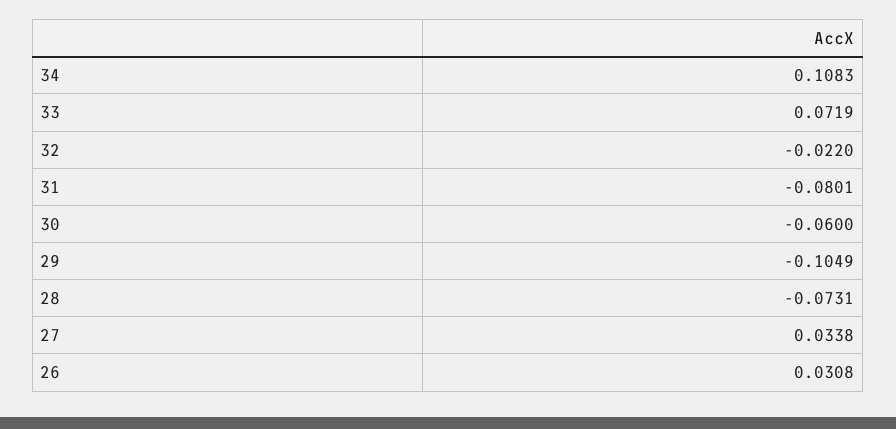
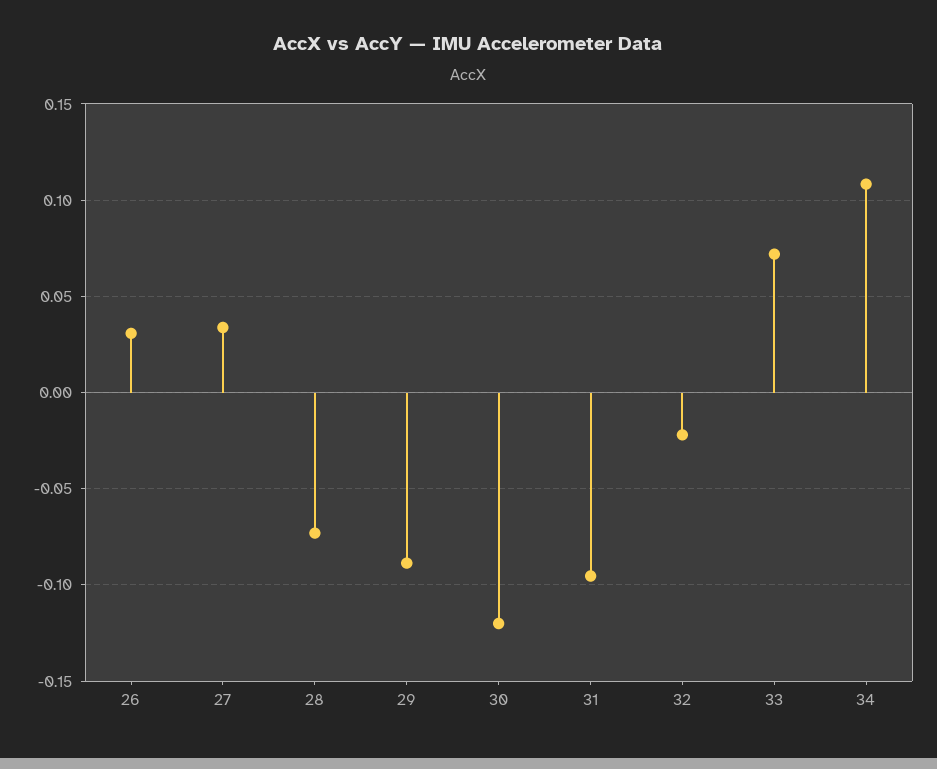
  {
    "34": 0.1083,
    "33": 0.0719,
    "32": -0.022,
-   "31": -0.0801,
+   "31": -0.095,
-   "30": -0.06,
+   "30": -0.12,
-   "29": -0.1049,
+   "29": -0.09,
    "28": -0.0731,
    "27": 0.0338,
    "26": 0.0308
  }

